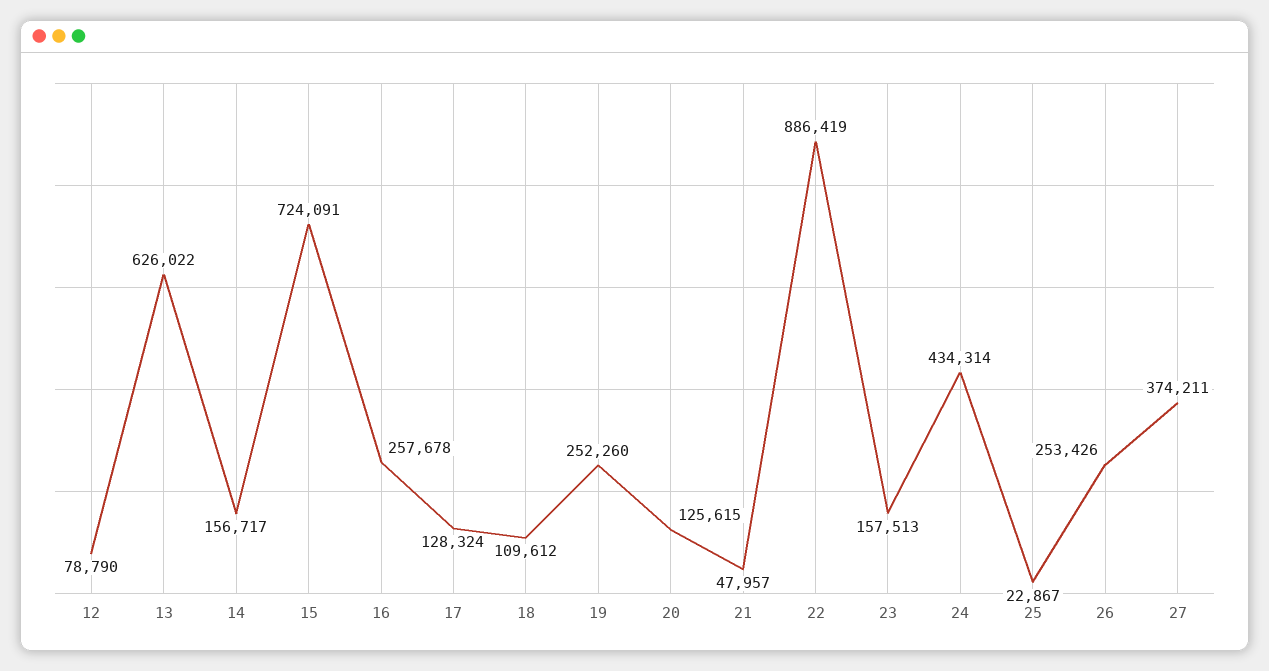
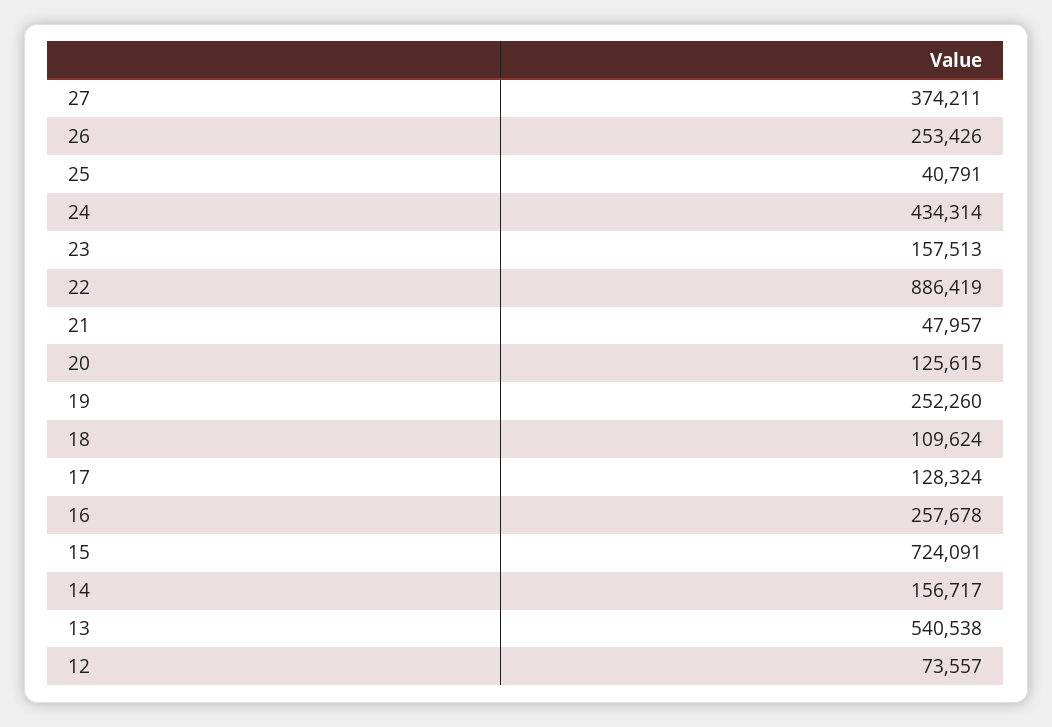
  {
-   "12": 78790,
+   "12": 73557,
-   "13": 626022,
+   "13": 540538,
    "14": 156717,
    "15": 724091,
    "16": 257678,
    "17": 128324,
-   "18": 109612,
+   "18": 109624,
    "19": 252260,
    "20": 125615,
    "21": 47957,
    "22": 886419,
    "23": 157513,
    "24": 434314,
-   "25": 22867,
+   "25": 40791,
    "26": 253426,
    "27": 374211
  }

